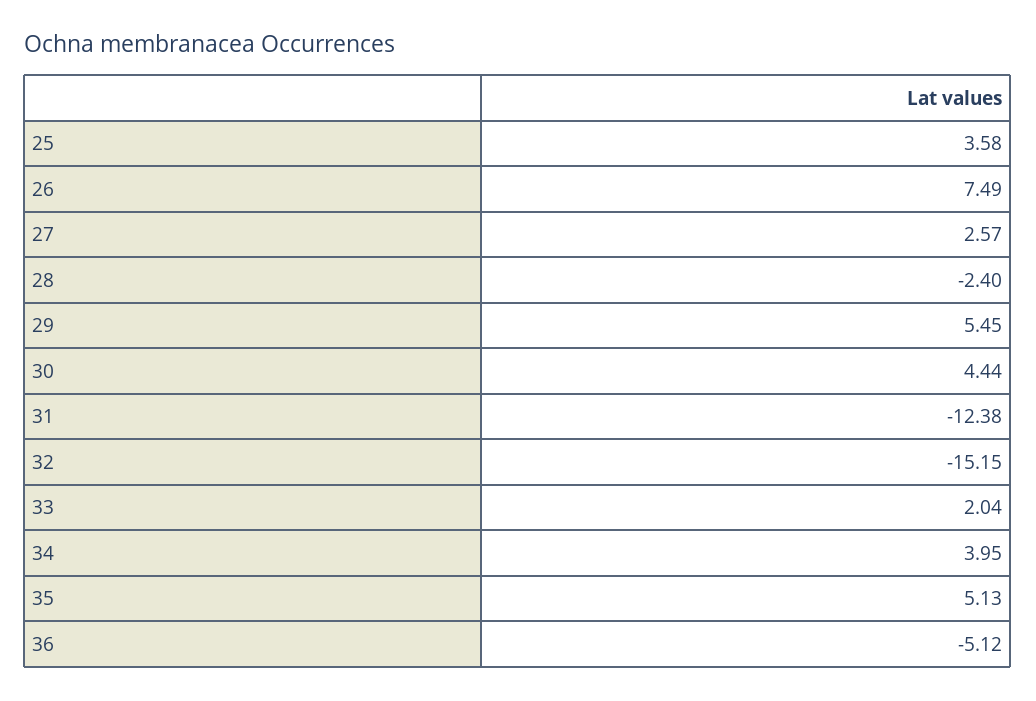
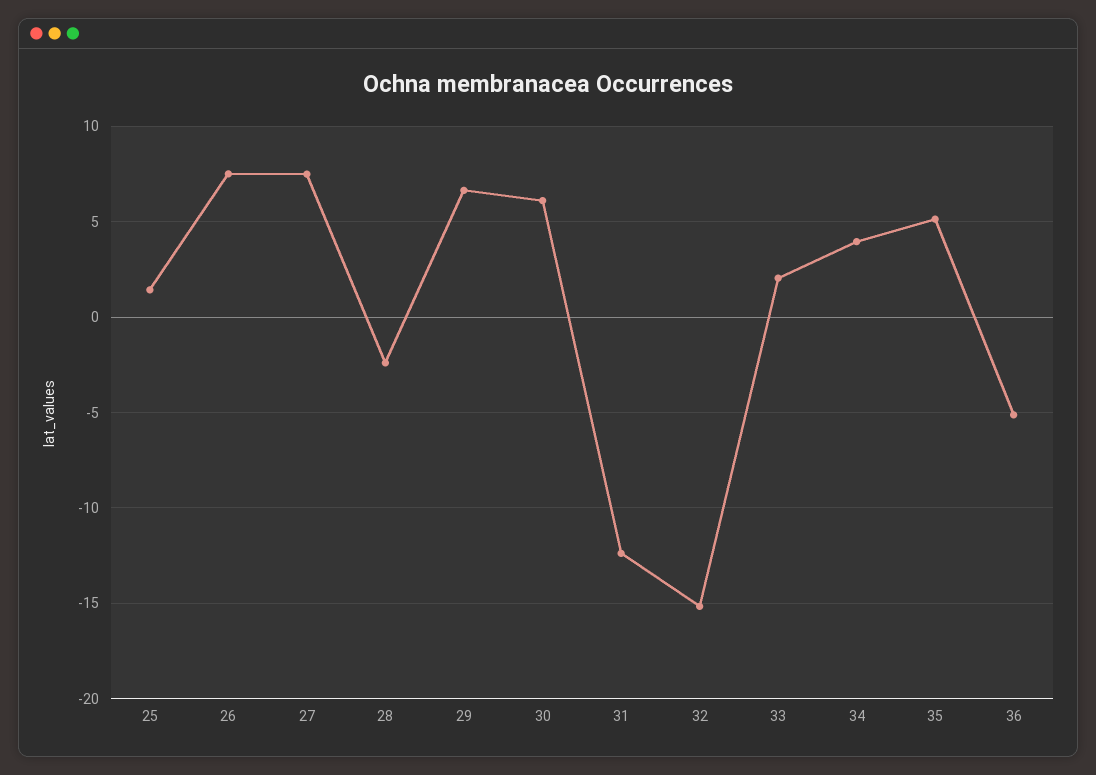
  {
-   "25": 3.58,
+   "25": 1.5,
    "26": 7.49,
-   "27": 2.57,
+   "27": 7.5,
    "28": -2.4,
-   "29": 5.45,
+   "29": 6.5,
-   "30": 4.44,
+   "30": 6,
    "31": -12.38,
    "32": -15.15,
    "33": 2.04,
    "34": 3.95,
    "35": 5.13,
    "36": -5.12
  }

